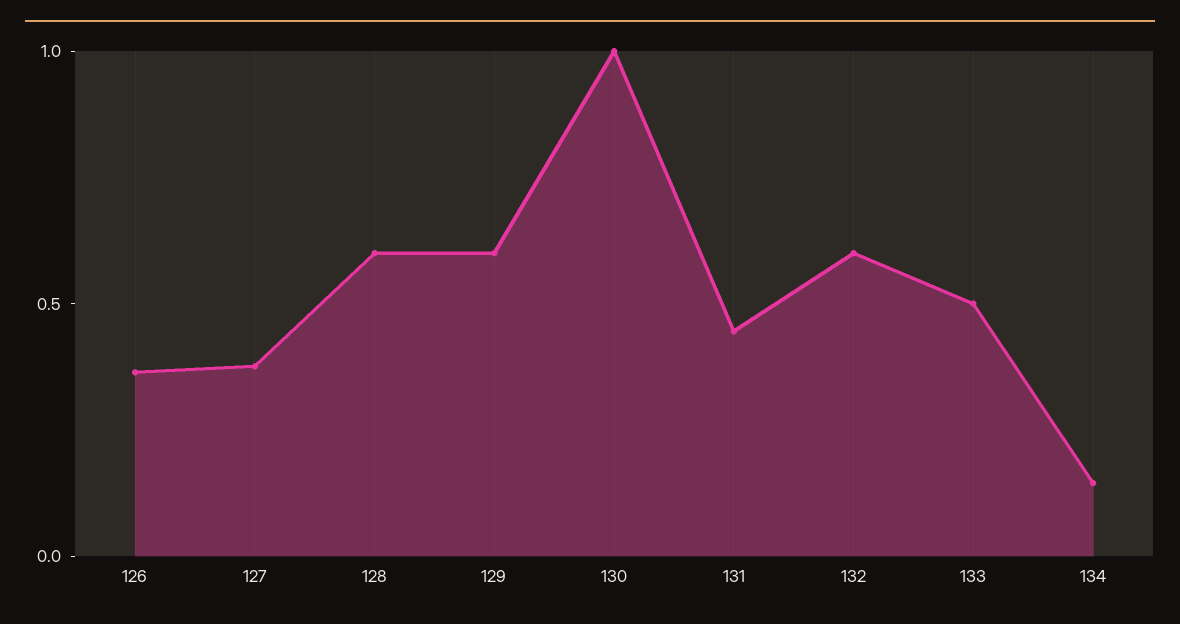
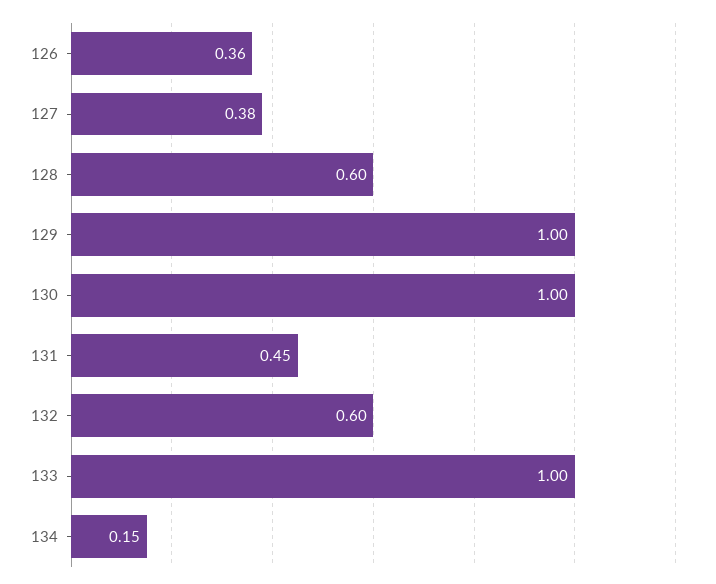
  {
    "126": 0.36,
    "127": 0.38,
    "128": 0.6,
-   "129": 0.6,
+   "129": 1,
    "130": 1,
    "131": 0.45,
    "132": 0.6,
-   "133": 0.5,
+   "133": 1,
    "134": 0.15
  }

